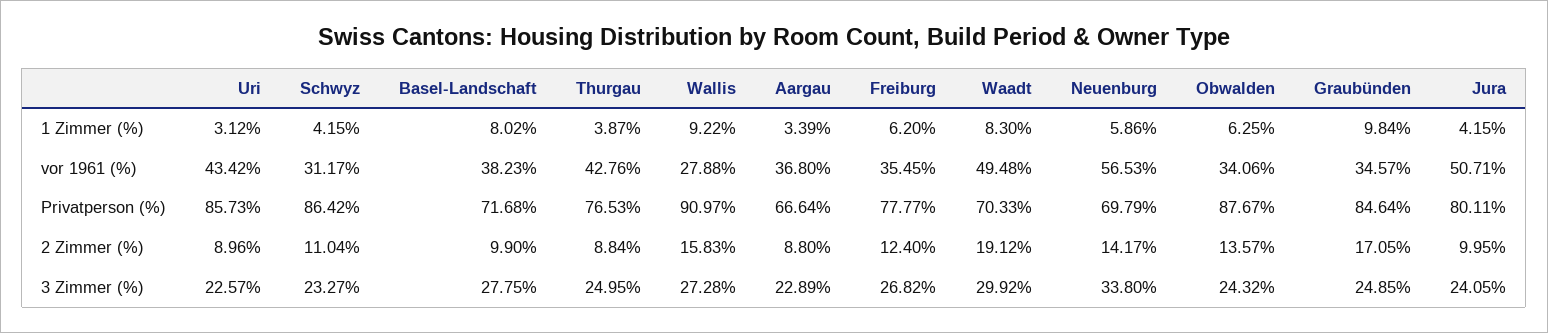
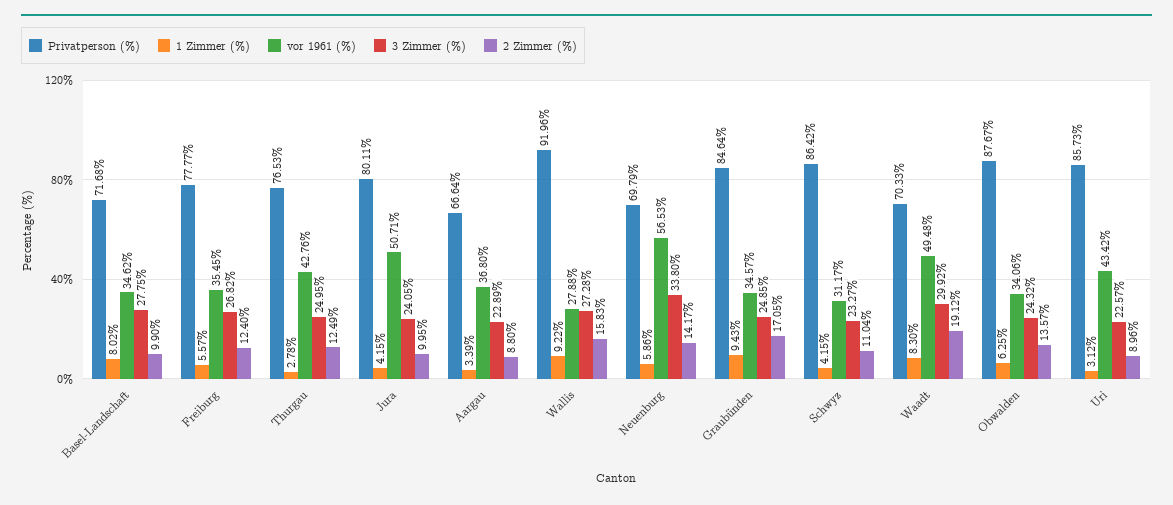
  {
    "1 Zimmer (%)": {
      "Uri": 3.12,
      "Schwyz": 4.15,
      "Basel-Landschaft": 8.02,
-     "Thurgau": 3.87,
+     "Thurgau": 2.78,
      "Wallis": 9.22,
      "Aargau": 3.39,
-     "Freiburg": 6.2,
+     "Freiburg": 5.57,
      "Waadt": 8.3,
      "Neuenburg": 5.86,
      "Obwalden": 6.25,
-     "Graubünden": 9.84,
+     "Graubünden": 9.43,
      "Jura": 4.15
    },
    "vor 1961 (%)": {
      "Uri": 43.42,
      "Schwyz": 31.17,
-     "Basel-Landschaft": 38.23,
+     "Basel-Landschaft": 34.62,
      "Thurgau": 42.76,
      "Wallis": 27.88,
      "Aargau": 36.8,
      "Freiburg": 35.45,
      "Waadt": 49.48,
      "Neuenburg": 56.53,
      "Obwalden": 34.06,
      "Graubünden": 34.57,
      "Jura": 50.71
    },
    "Privatperson (%)": {
      "Uri": 85.73,
      "Schwyz": 86.42,
      "Basel-Landschaft": 71.68,
      "Thurgau": 76.53,
-     "Wallis": 90.97,
+     "Wallis": 91.96,
      "Aargau": 66.64,
      "Freiburg": 77.77,
      "Waadt": 70.33,
      "Neuenburg": 69.79,
      "Obwalden": 87.67,
      "Graubünden": 84.64,
      "Jura": 80.11
    },
    "2 Zimmer (%)": {
      "Uri": 8.96,
      "Schwyz": 11.04,
      "Basel-Landschaft": 9.9,
-     "Thurgau": 8.84,
+     "Thurgau": 12.49,
      "Wallis": 15.83,
      "Aargau": 8.8,
      "Freiburg": 12.4,
      "Waadt": 19.12,
      "Neuenburg": 14.17,
      "Obwalden": 13.57,
      "Graubünden": 17.05,
      "Jura": 9.95
    },
    "3 Zimmer (%)": {
      "Uri": 22.57,
      "Schwyz": 23.27,
      "Basel-Landschaft": 27.75,
      "Thurgau": 24.95,
      "Wallis": 27.28,
      "Aargau": 22.89,
      "Freiburg": 26.82,
      "Waadt": 29.92,
      "Neuenburg": 33.8,
      "Obwalden": 24.32,
      "Graubünden": 24.85,
      "Jura": 24.05
    }
  }

